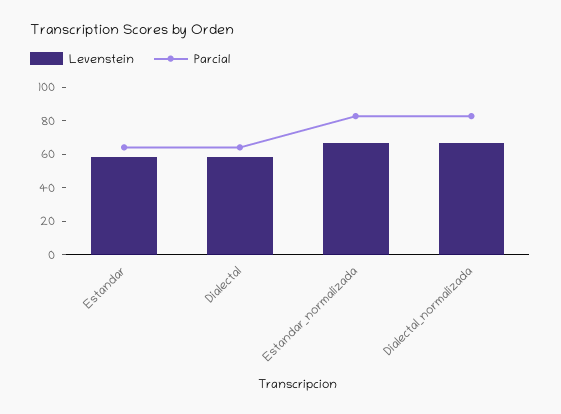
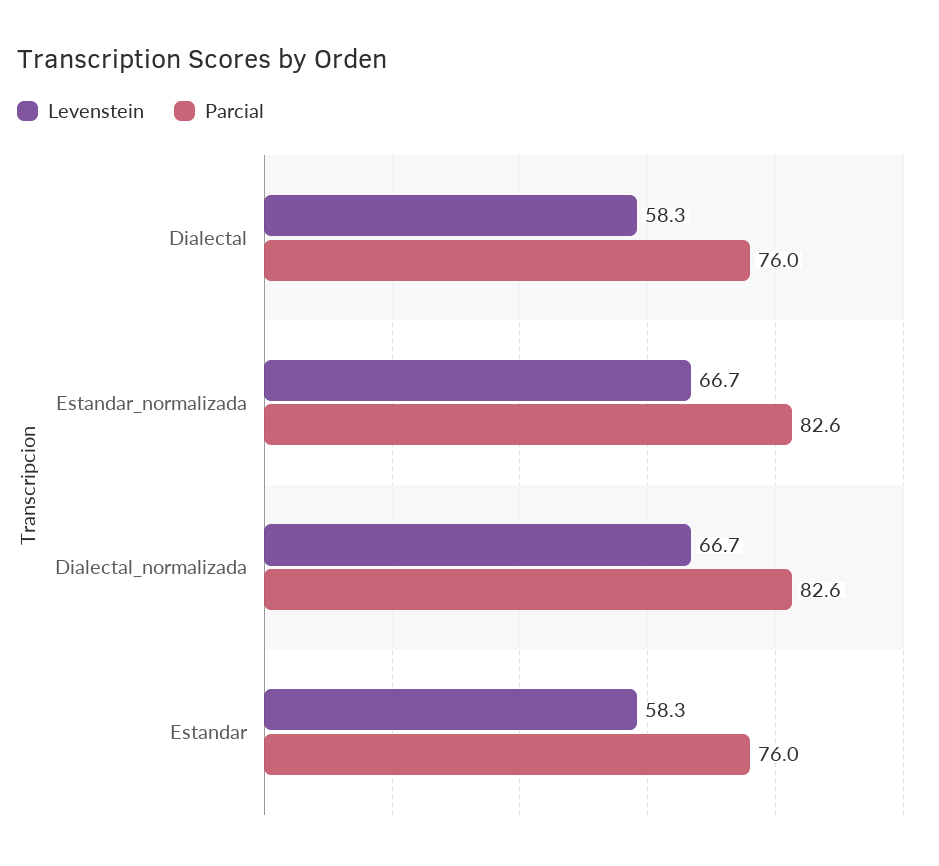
  {
    "Levenstein": {
      "Estandar": 58.3,
      "Dialectal": 58.3,
      "Estandar_normalizada": 66.7,
      "Dialectal_normalizada": 66.7
    },
    "Parcial": {
-     "Estandar": 65,
+     "Estandar": 76,
-     "Dialectal": 65,
+     "Dialectal": 76,
      "Estandar_normalizada": 82.6,
      "Dialectal_normalizada": 82.6
    }
  }

